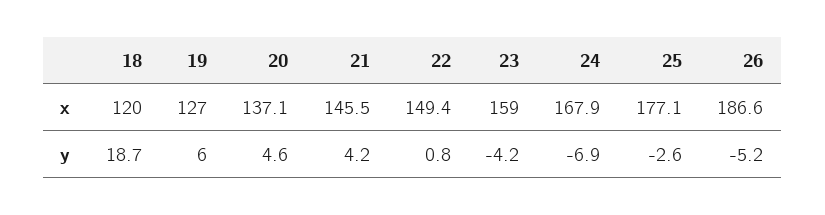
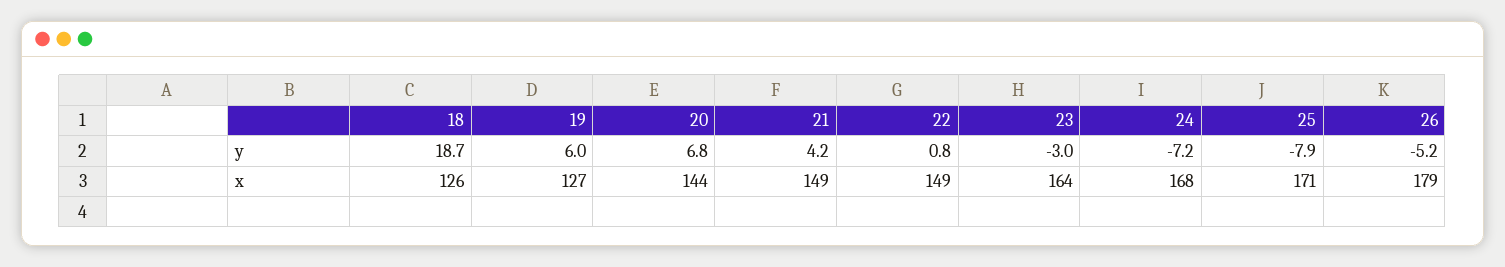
  {
    "18": {
-     "x": 120,
+     "x": 126,
      "y": 18.7
    },
    "19": {
      "x": 127,
      "y": 6
    },
    "20": {
-     "x": 137.1,
+     "x": 144,
-     "y": 4.6
+     "y": 6.8
    },
    "21": {
-     "x": 145.5,
+     "x": 149,
      "y": 4.2
    },
    "22": {
      "x": 149.4,
      "y": 0.8
    },
    "23": {
-     "x": 159,
+     "x": 164,
-     "y": -4.2
+     "y": -3
    },
    "24": {
      "x": 167.9,
-     "y": -6.9
+     "y": -7.2
    },
    "25": {
-     "x": 177.1,
+     "x": 171,
-     "y": -2.6
+     "y": -7.9
    },
    "26": {
-     "x": 186.6,
+     "x": 179,
      "y": -5.2
    }
  }

